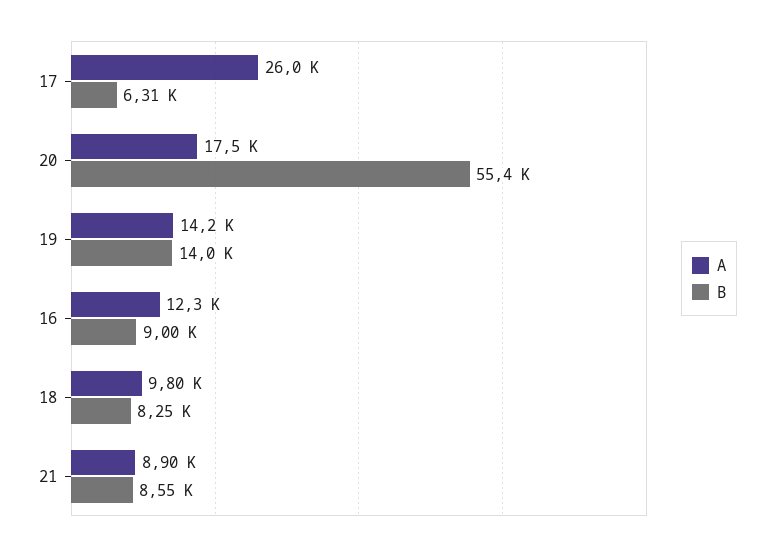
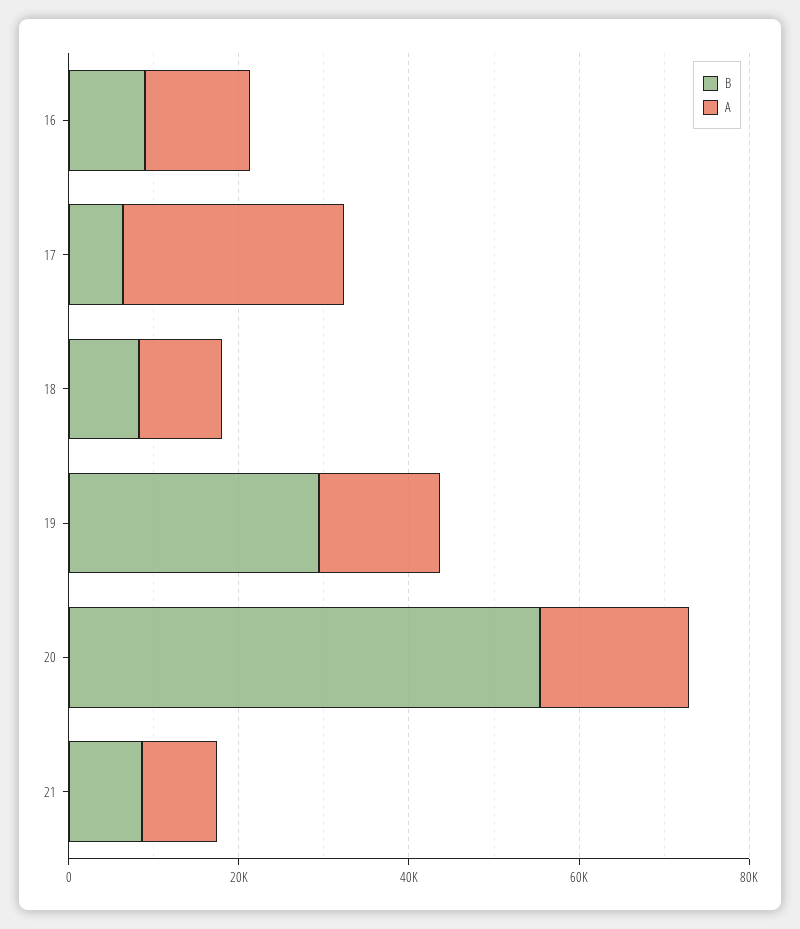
  {
    "A": {
      "17": 26000,
      "20": 17500,
      "19": 14200,
      "16": 12300,
      "18": 9800,
      "21": 8900
    },
    "B": {
      "17": 6310,
      "20": 55400,
-     "19": 14000,
+     "19": 30000,
      "16": 9000,
      "18": 8250,
      "21": 8550
    }
  }

